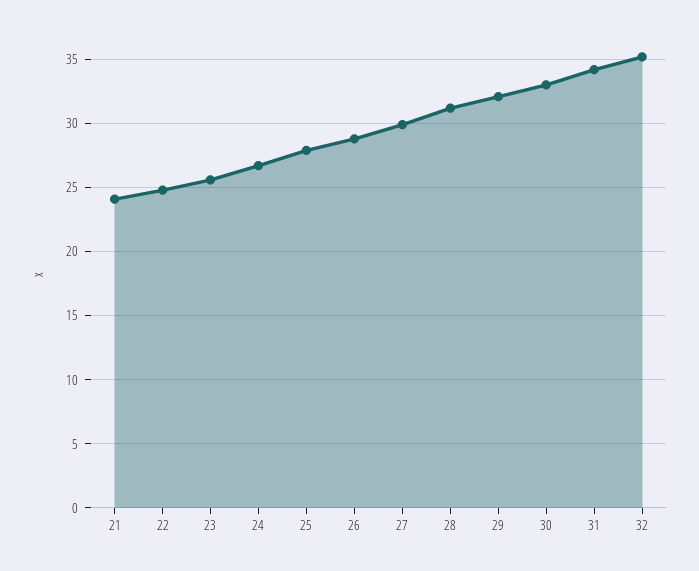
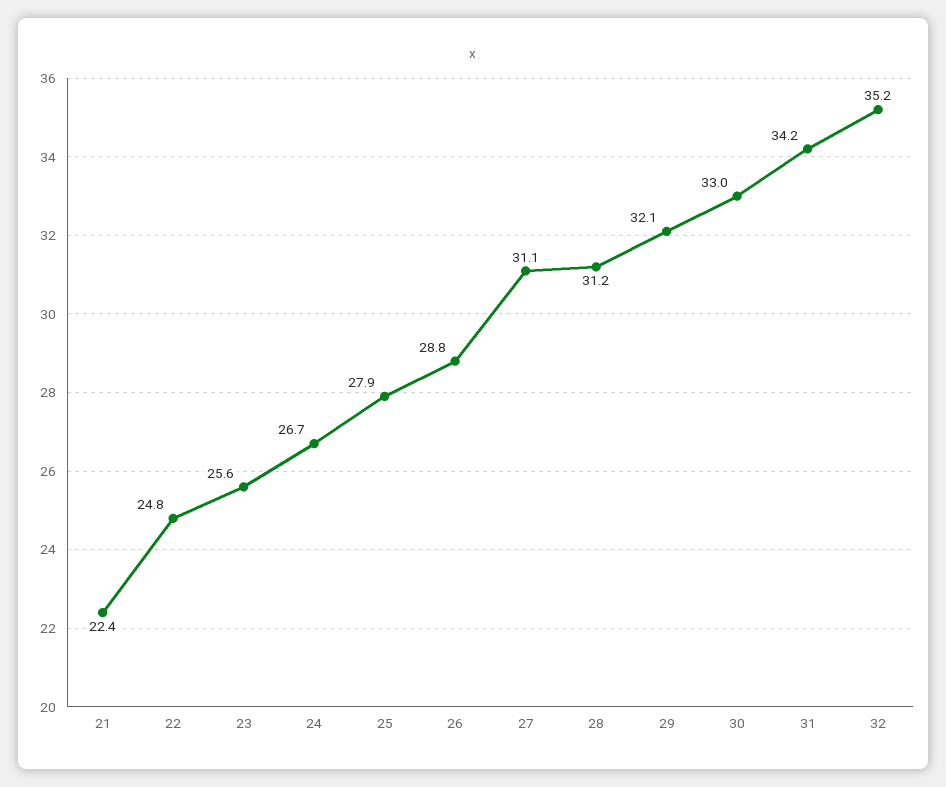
  {
-   "21": 24,
+   "21": 22.4,
    "22": 24.8,
    "23": 25.6,
    "24": 26.7,
    "25": 27.9,
    "26": 28.8,
-   "27": 30,
+   "27": 31.1,
    "28": 31.2,
    "29": 32.1,
    "30": 33,
    "31": 34.2,
    "32": 35.2
  }

